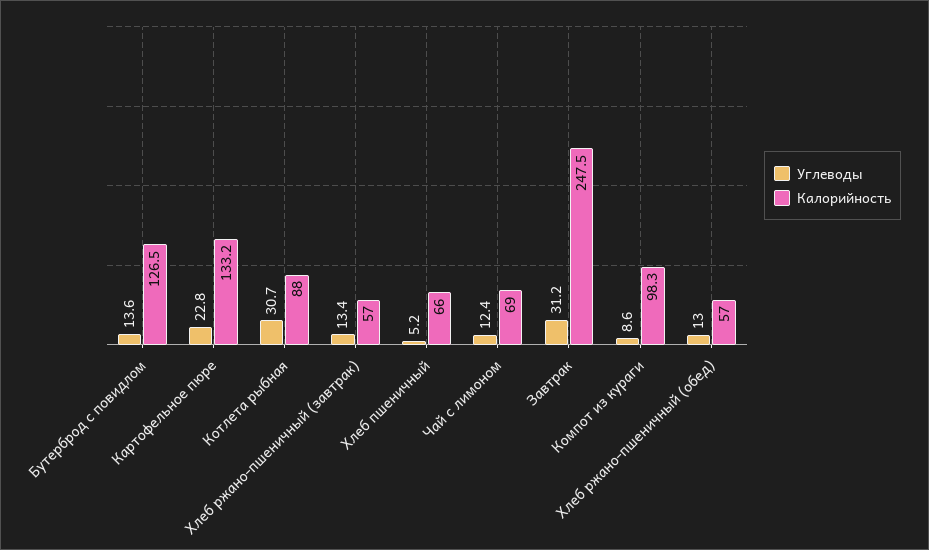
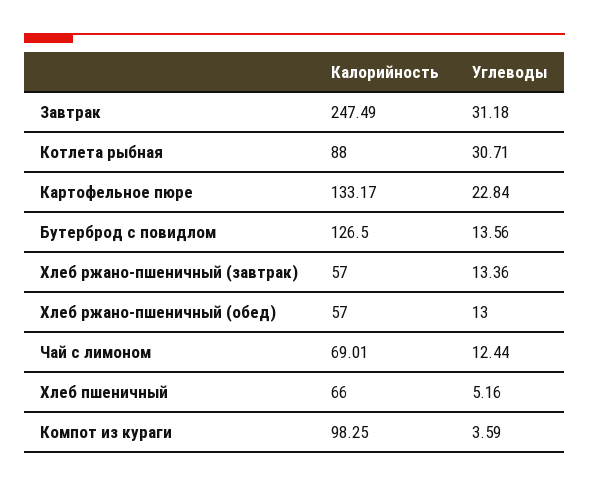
  {
    "Углеводы": {
      "Бутерброд с повидлом": 13.56,
      "Картофельное пюре": 22.84,
      "Котлета рыбная": 30.71,
      "Хлеб ржано-пшеничный (завтрак)": 13.36,
      "Хлеб пшеничный": 5.16,
      "Чай с лимоном": 12.44,
      "Завтрак": 31.18,
-     "Компот из кураги": 8.6,
+     "Компот из кураги": 3.59,
      "Хлеб ржано-пшеничный (обед)": 13
    },
    "Калорийность": {
      "Бутерброд с повидлом": 126.5,
      "Картофельное пюре": 133.17,
      "Котлета рыбная": 88,
      "Хлеб ржано-пшеничный (завтрак)": 57,
      "Хлеб пшеничный": 66,
      "Чай с лимоном": 69.01,
      "Завтрак": 247.49,
      "Компот из кураги": 98.25,
      "Хлеб ржано-пшеничный (обед)": 57
    }
  }

